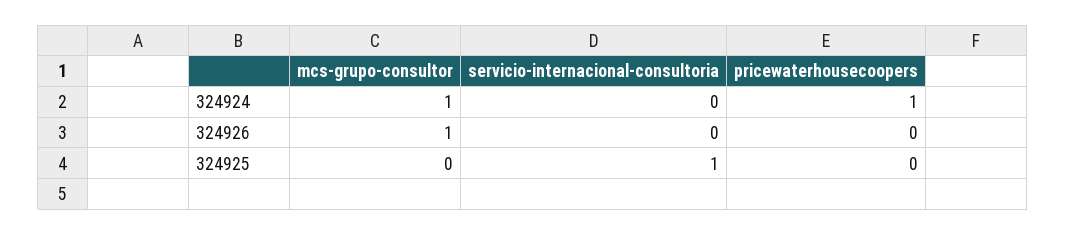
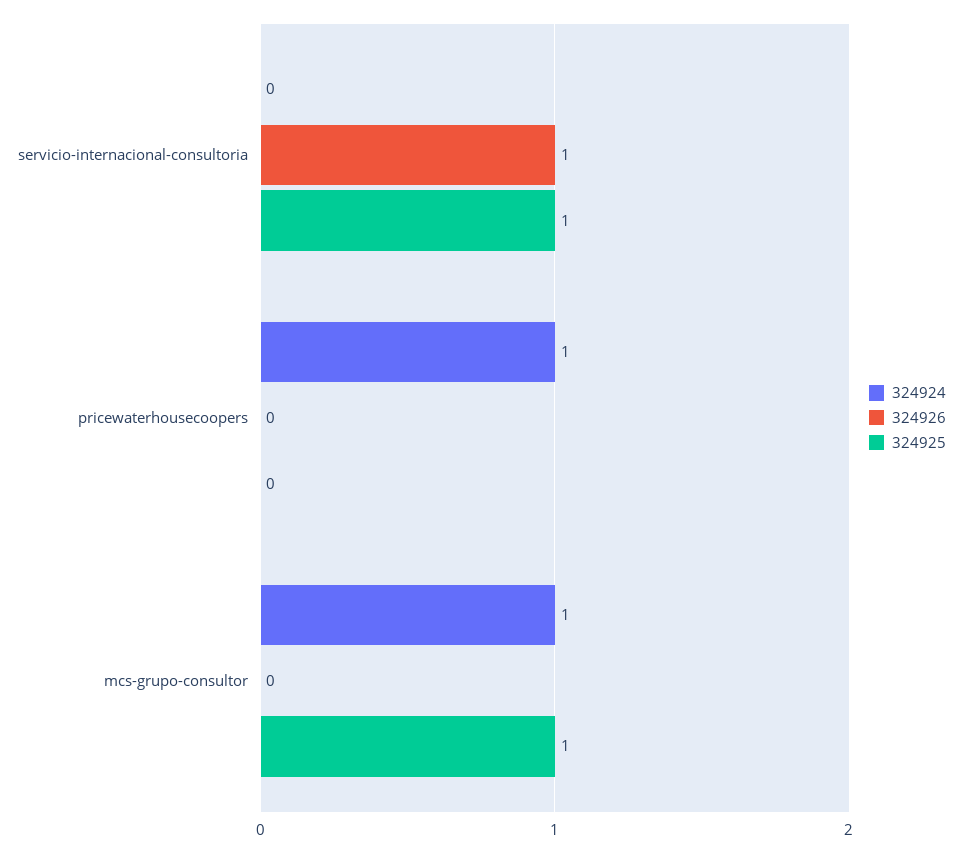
  {
    "324924": {
      "mcs-grupo-consultor": 1,
      "servicio-internacional-consultoria": 0,
      "pricewaterhousecoopers": 1
    },
    "324926": {
-     "mcs-grupo-consultor": 1,
+     "mcs-grupo-consultor": 0,
-     "servicio-internacional-consultoria": 0,
+     "servicio-internacional-consultoria": 1,
      "pricewaterhousecoopers": 0
    },
    "324925": {
-     "mcs-grupo-consultor": 0,
+     "mcs-grupo-consultor": 1,
      "servicio-internacional-consultoria": 1,
      "pricewaterhousecoopers": 0
    }
  }

